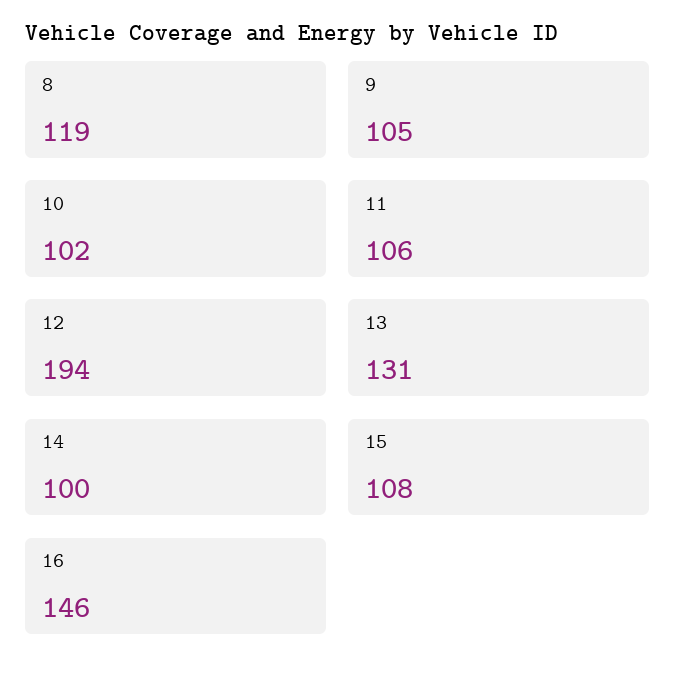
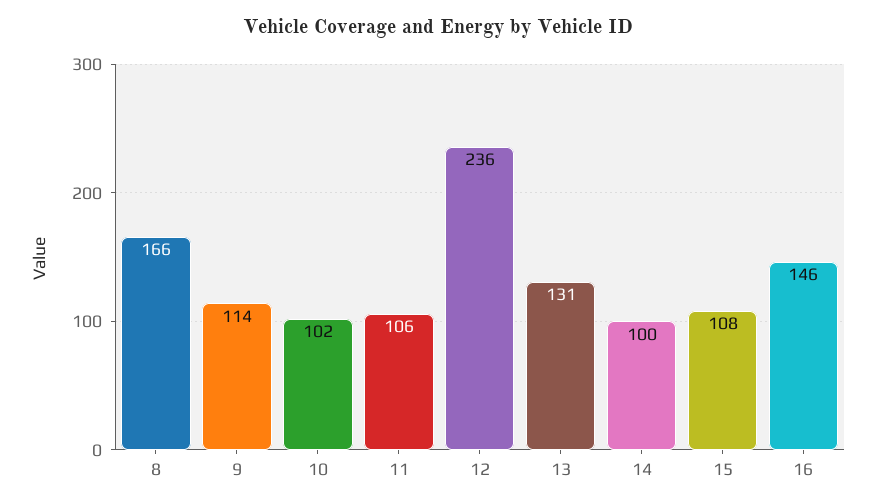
  {
-   "8": 119,
+   "8": 166,
-   "9": 105,
+   "9": 114,
    "10": 102,
    "11": 106,
-   "12": 194,
+   "12": 236,
    "13": 131,
    "14": 100,
    "15": 108,
    "16": 146
  }

